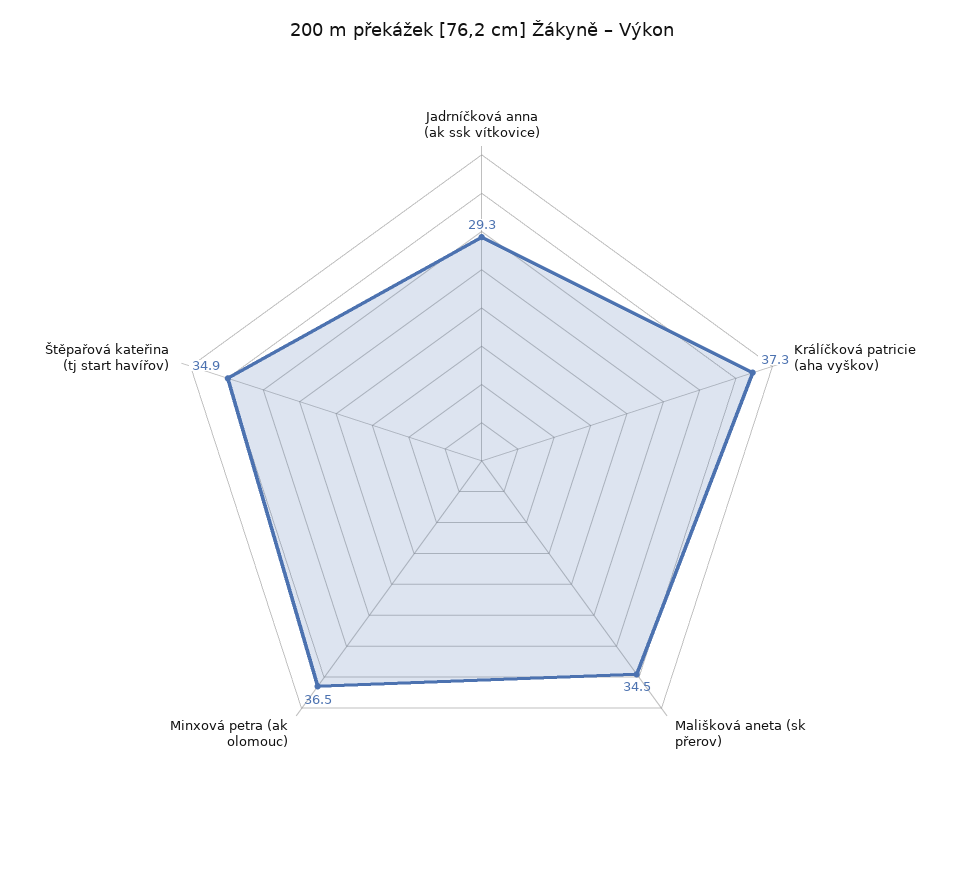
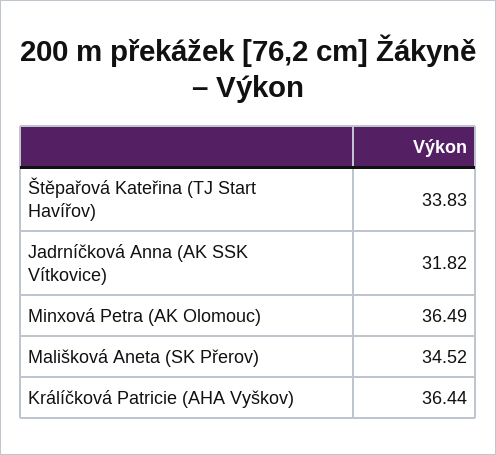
  {
-   "Jadrníčková anna (ak ssk vítkovice)": 29.3,
+   "Jadrníčková anna (ak ssk vítkovice)": 31.82,
-   "Králíčková patricie (aha vyškov)": 37.3,
+   "Králíčková patricie (aha vyškov)": 36.44,
    "Mališková aneta (sk přerov)": 34.52,
    "Minxová petra (ak olomouc)": 36.49,
-   "Štěpařová kateřina (tj start havířov)": 34.9
+   "Štěpařová kateřina (tj start havířov)": 33.83
  }

